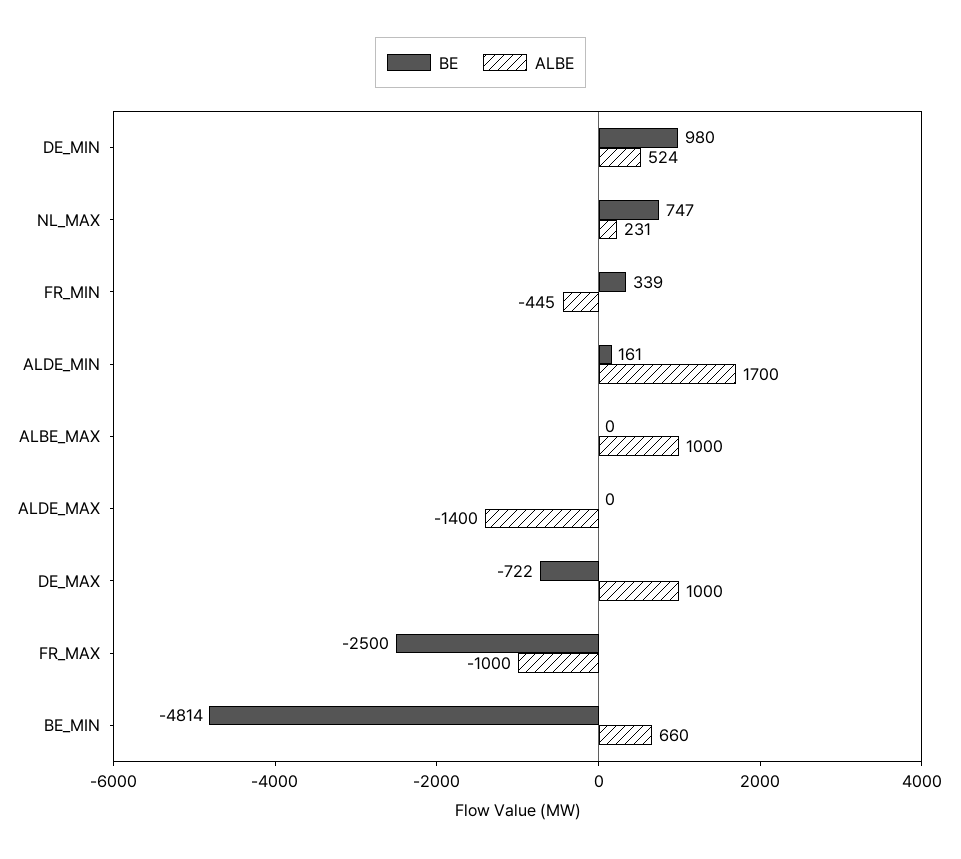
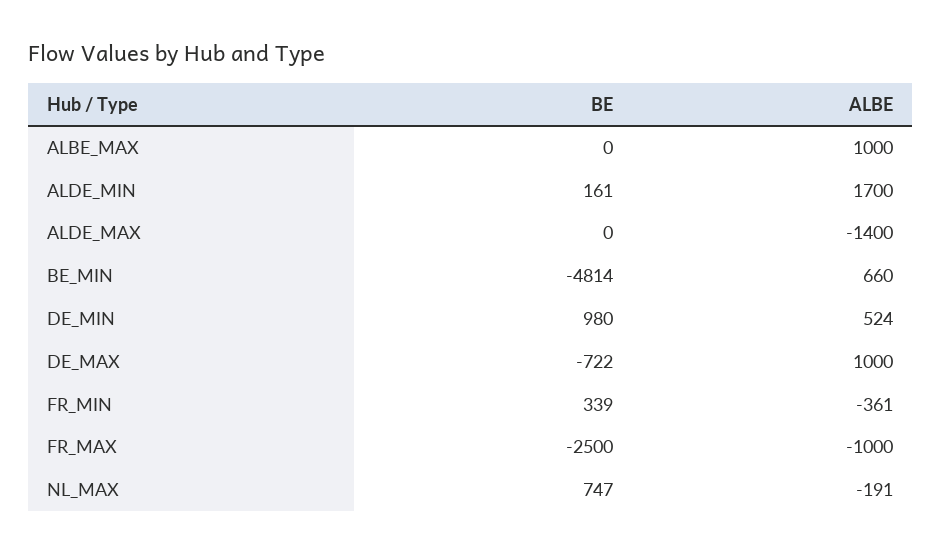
  {
    "BE": {
      "DE_MIN": 980,
      "NL_MAX": 747,
      "FR_MIN": 339,
      "ALDE_MIN": 161,
      "ALBE_MAX": 0,
      "ALDE_MAX": 0,
      "DE_MAX": -722,
      "FR_MAX": -2500,
      "BE_MIN": -4814
    },
    "ALBE": {
      "DE_MIN": 524,
-     "NL_MAX": 231,
+     "NL_MAX": -191,
-     "FR_MIN": -445,
+     "FR_MIN": -361,
      "ALDE_MIN": 1700,
      "ALBE_MAX": 1000,
      "ALDE_MAX": -1400,
      "DE_MAX": 1000,
      "FR_MAX": -1000,
      "BE_MIN": 660
    }
  }

